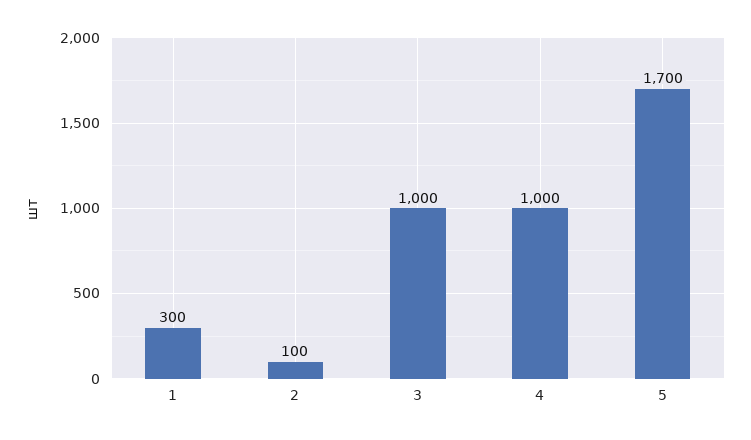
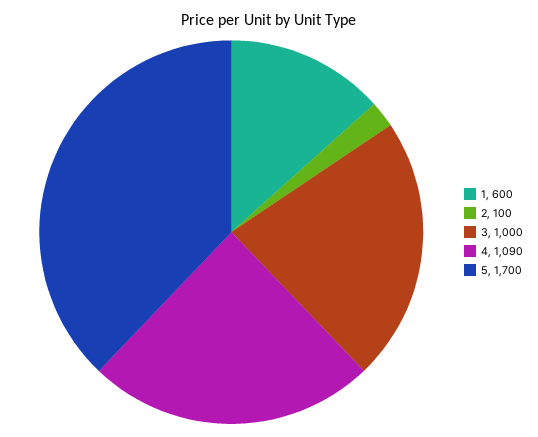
  {
-   "1": 300,
+   "1": 600,
    "2": 100,
    "3": 1000,
-   "4": 1000,
+   "4": 1090,
    "5": 1700
  }

